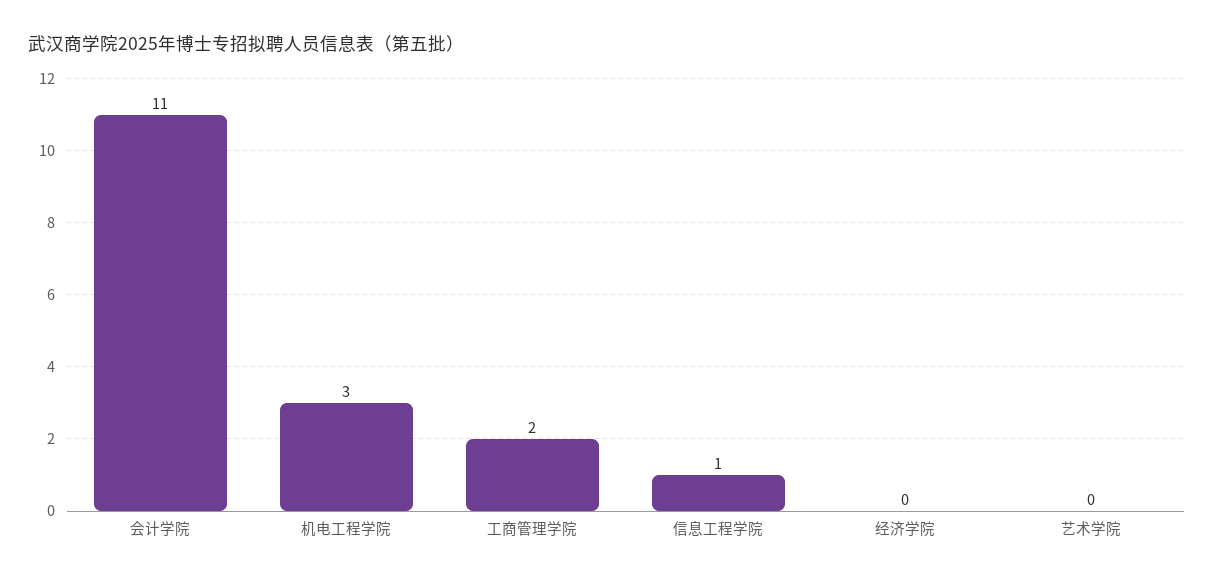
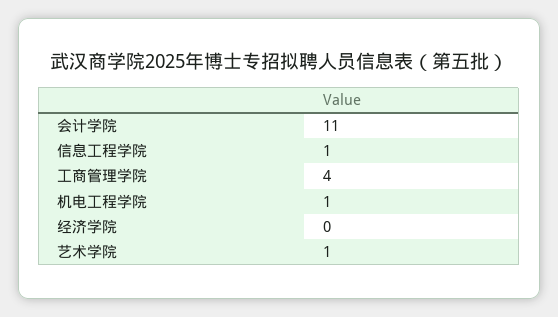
  {
    "会计学院": 11,
-   "机电工程学院": 3,
+   "机电工程学院": 1,
-   "工商管理学院": 2,
+   "工商管理学院": 4,
    "信息工程学院": 1,
    "经济学院": 0,
-   "艺术学院": 0
+   "艺术学院": 1
  }

